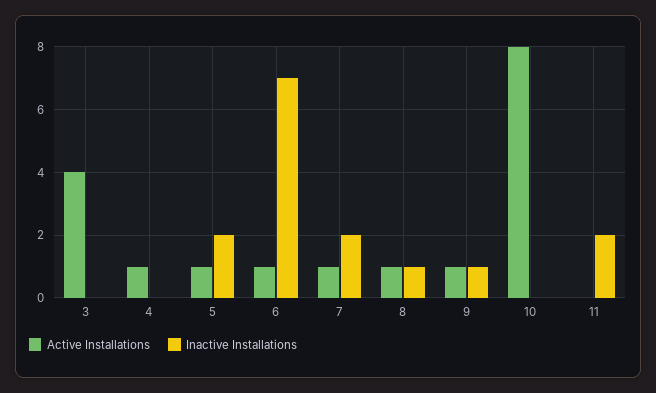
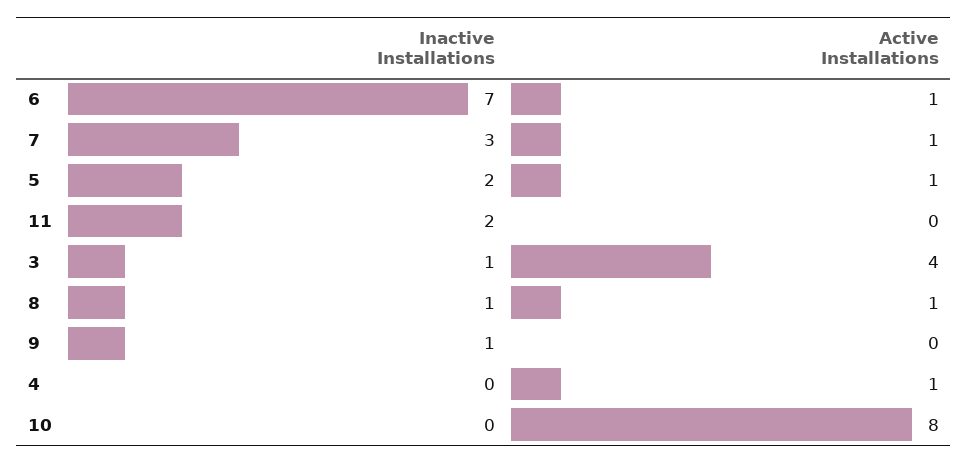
  {
    "Active Installations": {
      "3": 4,
      "4": 1,
      "5": 1,
      "6": 1,
      "7": 1,
      "8": 1,
-     "9": 1,
+     "9": 0,
      "10": 8,
      "11": 0
    },
    "Inactive Installations": {
-     "3": 0,
+     "3": 1,
      "4": 0,
      "5": 2,
      "6": 7,
-     "7": 2,
+     "7": 3,
      "8": 1,
      "9": 1,
      "10": 0,
      "11": 2
    }
  }

